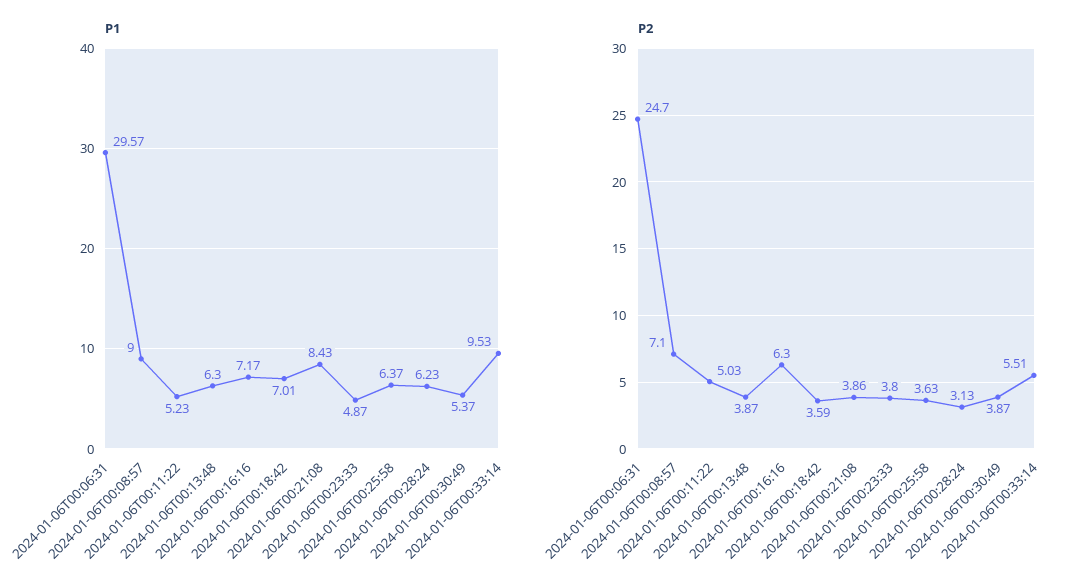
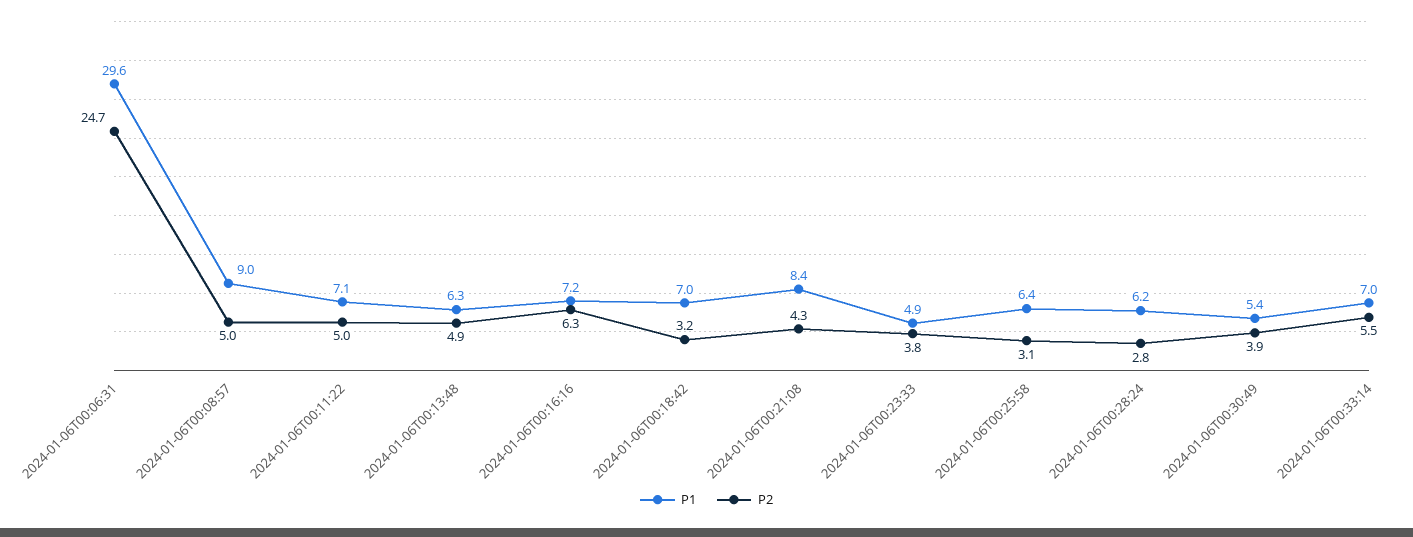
  {
    "P1": {
      "2024-01-06T00:06:31": 29.57,
      "2024-01-06T00:08:57": 9,
-     "2024-01-06T00:11:22": 5.23,
+     "2024-01-06T00:11:22": 7.1,
      "2024-01-06T00:13:48": 6.3,
      "2024-01-06T00:16:16": 7.17,
      "2024-01-06T00:18:42": 7.01,
      "2024-01-06T00:21:08": 8.43,
      "2024-01-06T00:23:33": 4.87,
      "2024-01-06T00:25:58": 6.37,
      "2024-01-06T00:28:24": 6.23,
      "2024-01-06T00:30:49": 5.37,
-     "2024-01-06T00:33:14": 9.53
+     "2024-01-06T00:33:14": 7
    },
    "P2": {
      "2024-01-06T00:06:31": 24.7,
-     "2024-01-06T00:08:57": 7.1,
+     "2024-01-06T00:08:57": 5,
      "2024-01-06T00:11:22": 5.03,
-     "2024-01-06T00:13:48": 3.87,
+     "2024-01-06T00:13:48": 4.9,
      "2024-01-06T00:16:16": 6.3,
-     "2024-01-06T00:18:42": 3.59,
+     "2024-01-06T00:18:42": 3.2,
-     "2024-01-06T00:21:08": 3.86,
+     "2024-01-06T00:21:08": 4.3,
      "2024-01-06T00:23:33": 3.8,
-     "2024-01-06T00:25:58": 3.63,
+     "2024-01-06T00:25:58": 3.1,
-     "2024-01-06T00:28:24": 3.13,
+     "2024-01-06T00:28:24": 2.8,
      "2024-01-06T00:30:49": 3.87,
      "2024-01-06T00:33:14": 5.51
    }
  }

